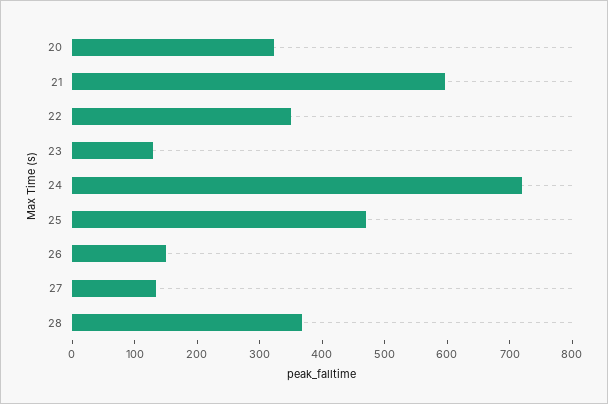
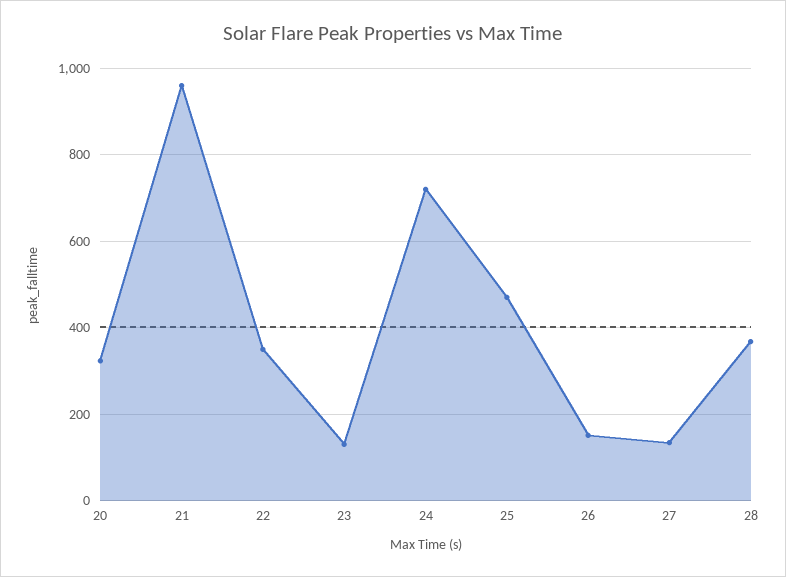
  {
    "20": 320,
-   "21": 600,
+   "21": 960,
    "22": 360,
    "23": 140,
    "24": 720,
    "25": 480,
    "26": 160,
    "27": 140,
    "28": 360
  }

